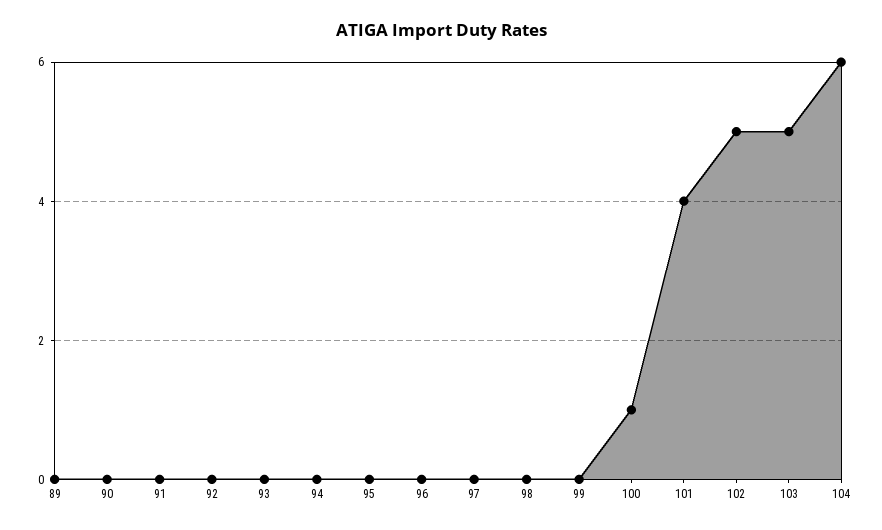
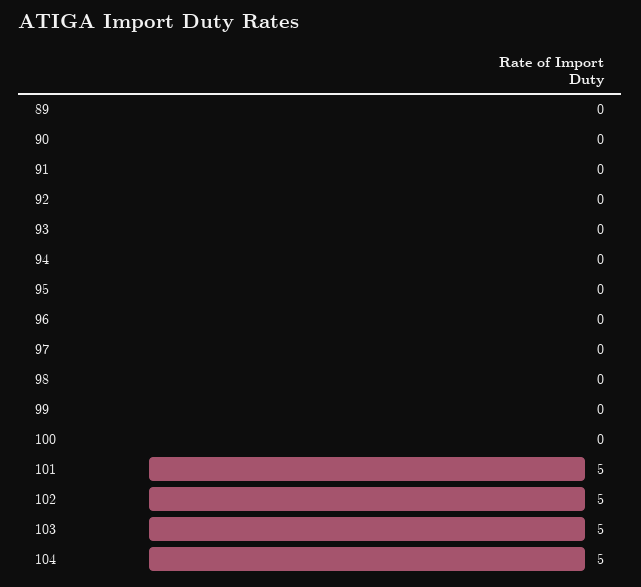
  {
    "89": 0,
    "90": 0,
    "91": 0,
    "92": 0,
    "93": 0,
    "94": 0,
    "95": 0,
    "96": 0,
    "97": 0,
    "98": 0,
    "99": 0,
-   "100": 1,
+   "100": 0,
-   "101": 4,
+   "101": 5,
    "102": 5,
    "103": 5,
-   "104": 6
+   "104": 5
  }

